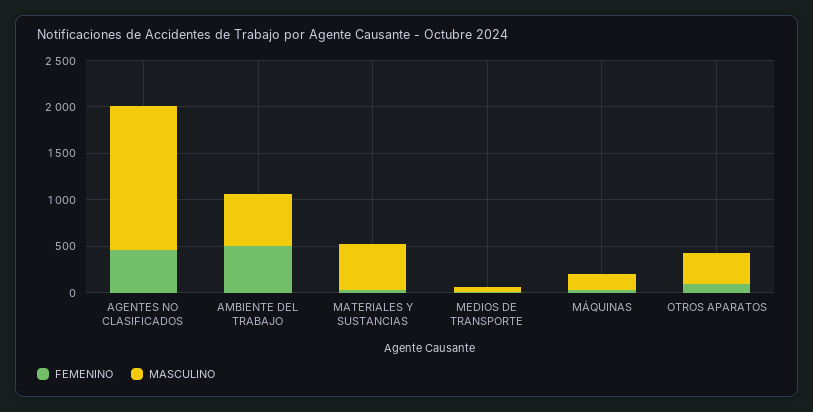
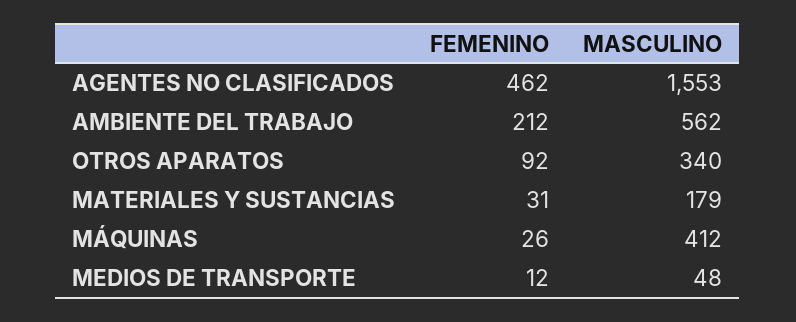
  {
    "FEMENINO": {
      "AGENTES NO CLASIFICADOS": 462,
-     "AMBIENTE DEL TRABAJO": 500,
+     "AMBIENTE DEL TRABAJO": 212,
      "MATERIALES Y SUSTANCIAS": 31,
      "MEDIOS DE TRANSPORTE": 12,
      "MÁQUINAS": 26,
      "OTROS APARATOS": 92
    },
    "MASCULINO": {
      "AGENTES NO CLASIFICADOS": 1553,
      "AMBIENTE DEL TRABAJO": 562,
-     "MATERIALES Y SUSTANCIAS": 500,
+     "MATERIALES Y SUSTANCIAS": 179,
      "MEDIOS DE TRANSPORTE": 48,
-     "MÁQUINAS": 200,
+     "MÁQUINAS": 412,
      "OTROS APARATOS": 340
    }
  }

